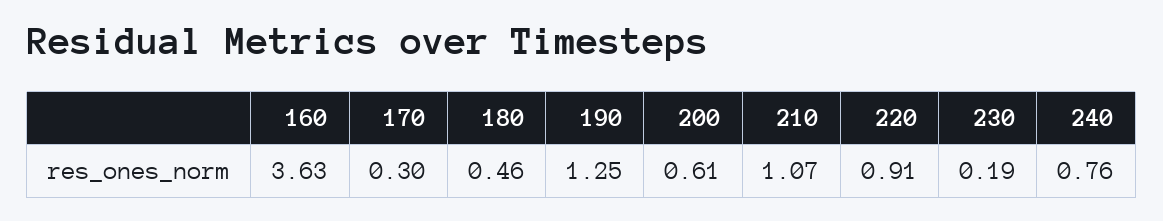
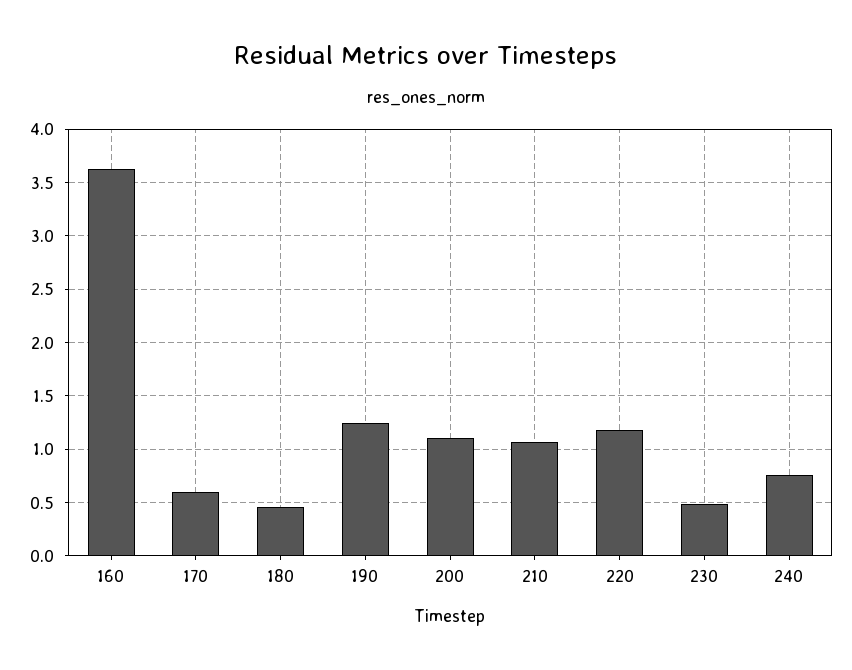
  {
    "160": 3.63,
-   "170": 0.3,
+   "170": 0.6,
    "180": 0.46,
    "190": 1.25,
-   "200": 0.61,
+   "200": 1.1,
    "210": 1.07,
-   "220": 0.91,
+   "220": 1.2,
-   "230": 0.19,
+   "230": 0.5,
    "240": 0.76
  }

